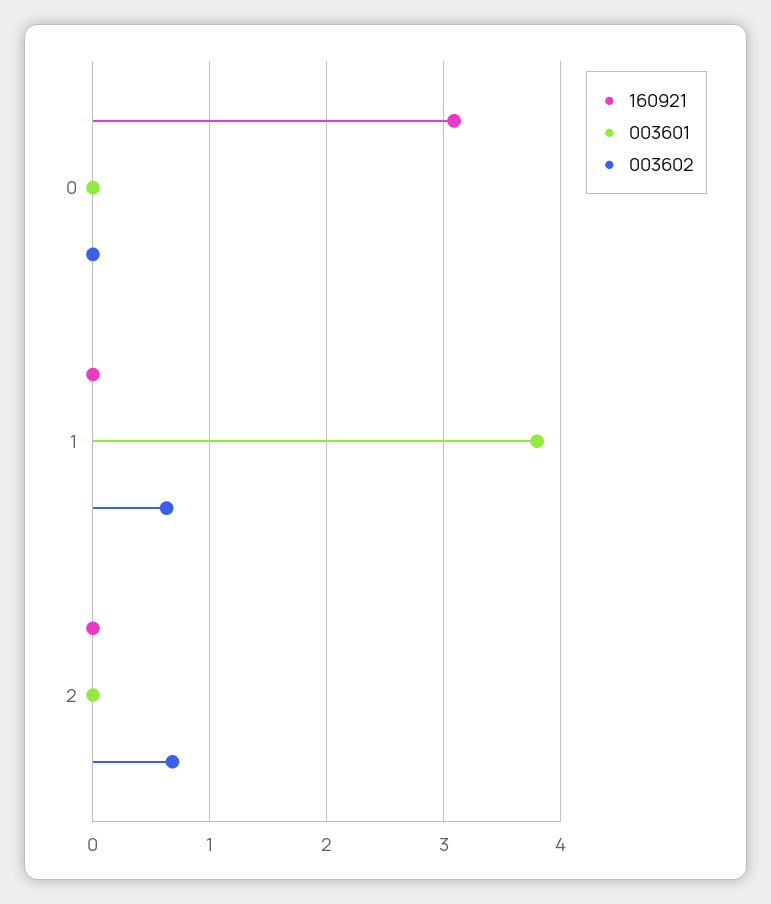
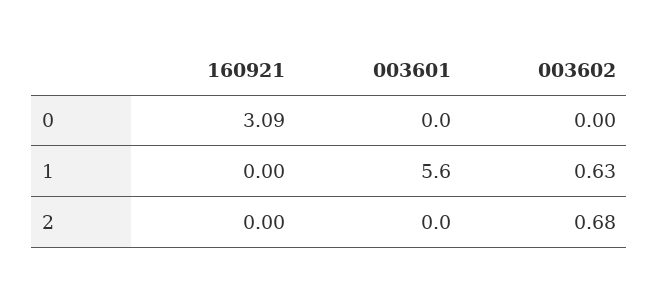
  {
    "160921": {
      "0": 3.09,
      "1": 0,
      "2": 0
    },
    "003601": {
      "0": 0,
-     "1": 3.8,
+     "1": 5.6,
      "2": 0
    },
    "003602": {
      "0": 0,
      "1": 0.63,
      "2": 0.68
    }
  }

